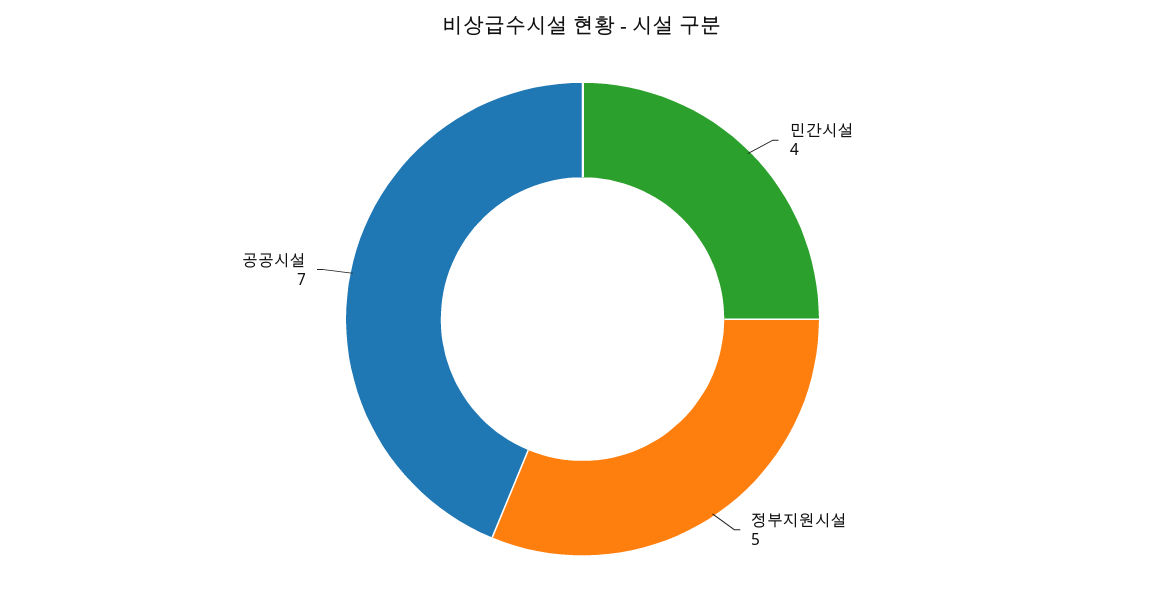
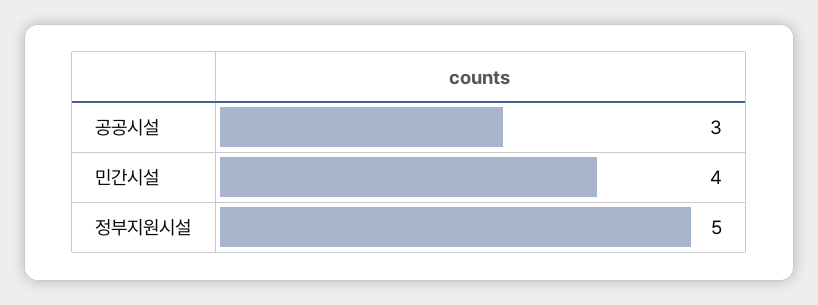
  {
    "민간시설": 4,
    "정부지원시설": 5,
-   "공공시설": 7
+   "공공시설": 3
  }

